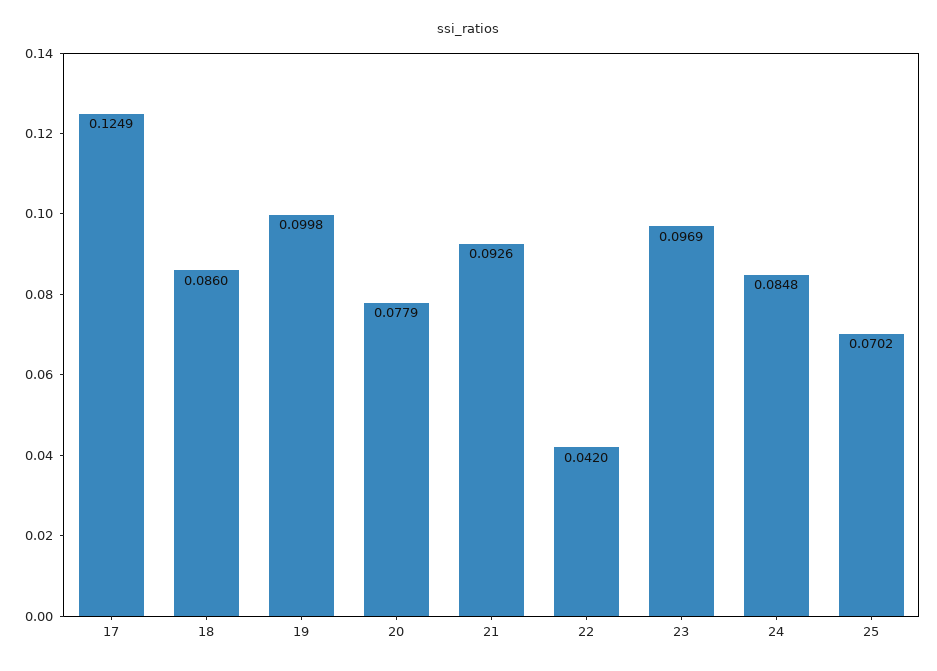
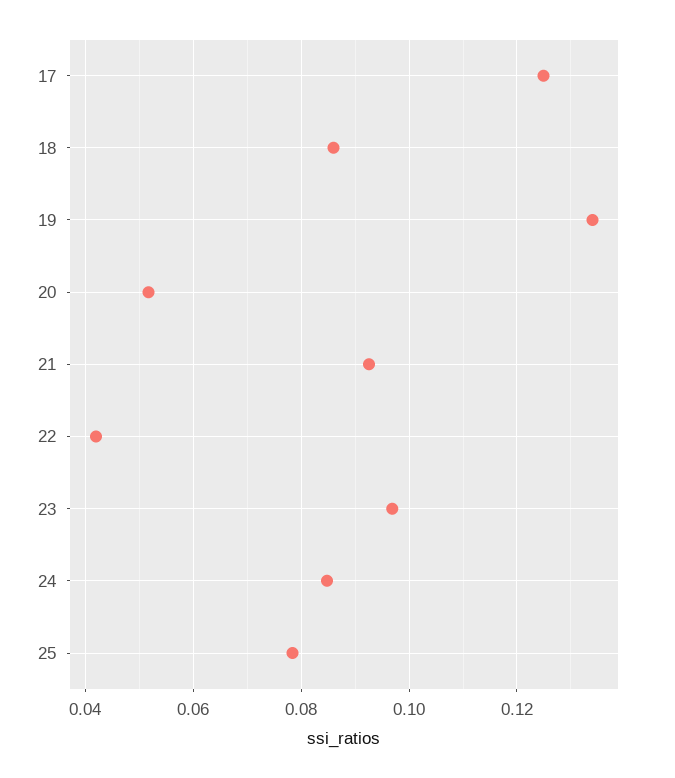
  {
    "17": 0.1249,
    "18": 0.086,
-   "19": 0.0998,
+   "19": 0.134,
-   "20": 0.0779,
+   "20": 0.052,
    "21": 0.0926,
    "22": 0.042,
    "23": 0.0969,
    "24": 0.0848,
-   "25": 0.0702
+   "25": 0.078
  }

